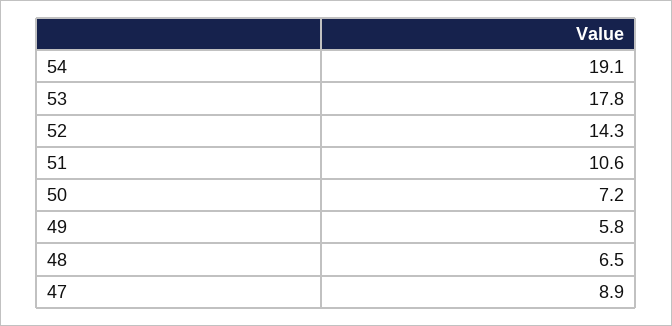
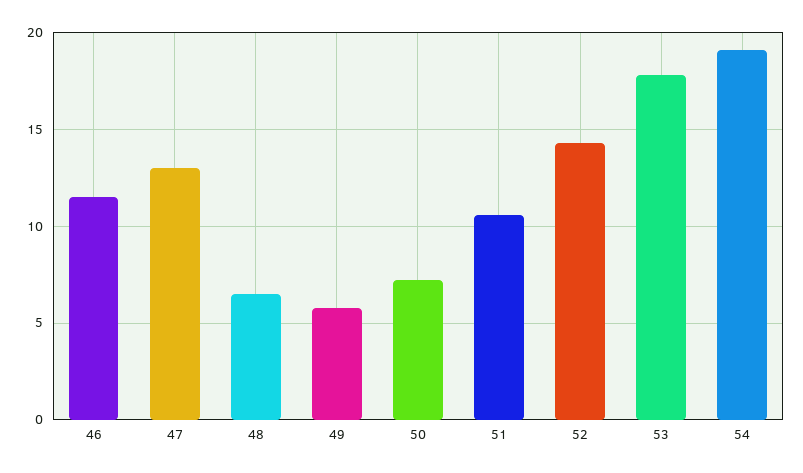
  {
    "54": 19.1,
    "53": 17.8,
    "52": 14.3,
    "51": 10.6,
    "50": 7.2,
    "49": 5.8,
    "48": 6.5,
-   "47": 8.9
+   "47": 13,
+   "46": 11.5
  }

